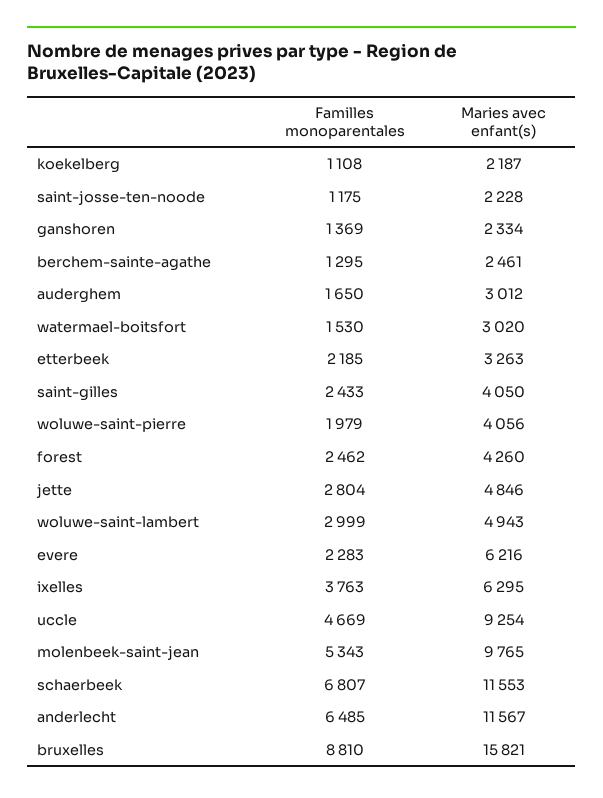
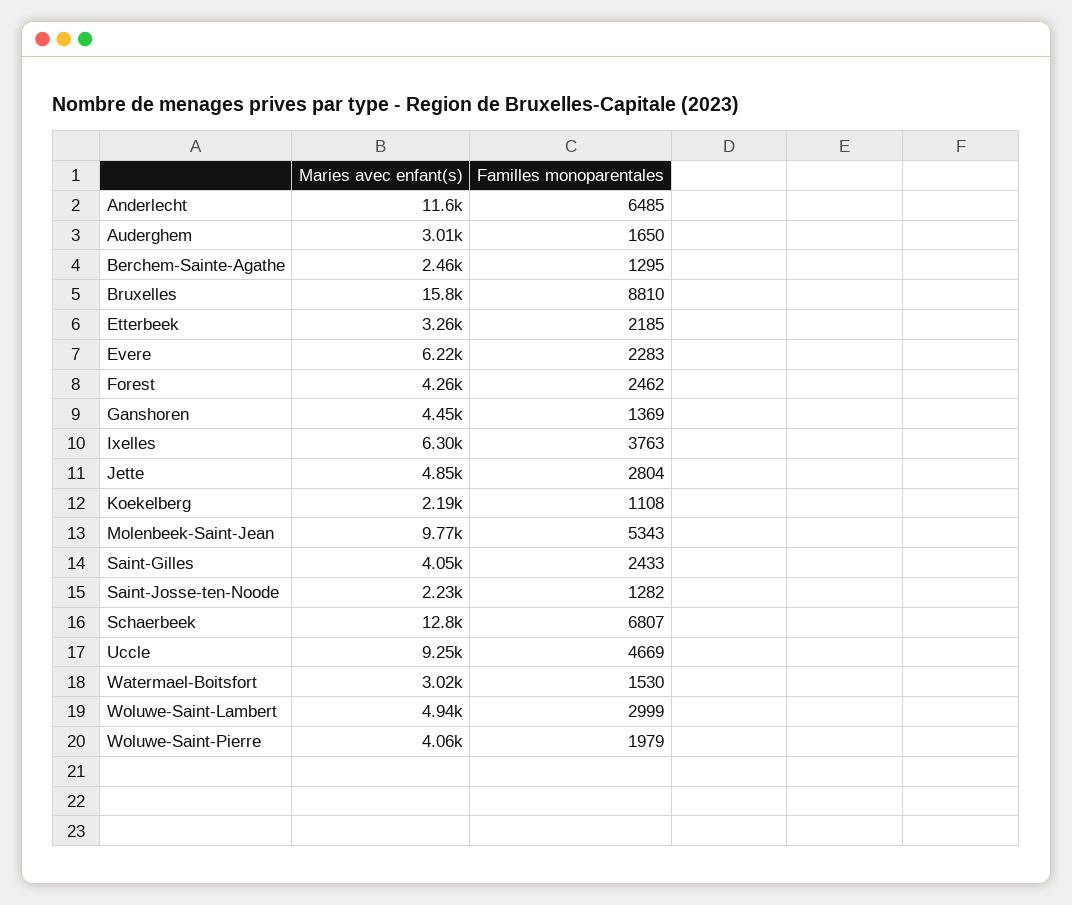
  {
    "Familles monoparentales": {
      "koekelberg": 1108,
-     "saint-josse-ten-noode": 1175,
+     "saint-josse-ten-noode": 1282,
      "ganshoren": 1369,
      "berchem-sainte-agathe": 1295,
      "auderghem": 1650,
      "watermael-boitsfort": 1530,
      "etterbeek": 2185,
      "saint-gilles": 2433,
      "woluwe-saint-pierre": 1979,
      "forest": 2462,
      "jette": 2804,
      "woluwe-saint-lambert": 2999,
      "evere": 2283,
      "ixelles": 3763,
      "uccle": 4669,
      "molenbeek-saint-jean": 5343,
      "schaerbeek": 6807,
      "anderlecht": 6485,
      "bruxelles": 8810
    },
    "Maries avec enfant(s)": {
      "koekelberg": 2187,
      "saint-josse-ten-noode": 2228,
-     "ganshoren": 2334,
+     "ganshoren": 4450,
      "berchem-sainte-agathe": 2461,
      "auderghem": 3012,
      "watermael-boitsfort": 3020,
      "etterbeek": 3263,
      "saint-gilles": 4050,
      "woluwe-saint-pierre": 4056,
      "forest": 4260,
      "jette": 4846,
      "woluwe-saint-lambert": 4943,
      "evere": 6216,
      "ixelles": 6295,
      "uccle": 9254,
      "molenbeek-saint-jean": 9765,
-     "schaerbeek": 11553,
+     "schaerbeek": 12800,
      "anderlecht": 11567,
      "bruxelles": 15821
    }
  }

